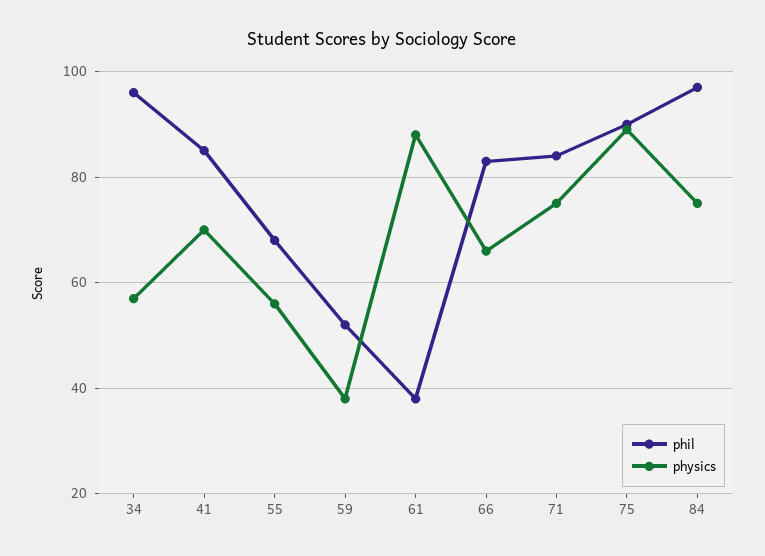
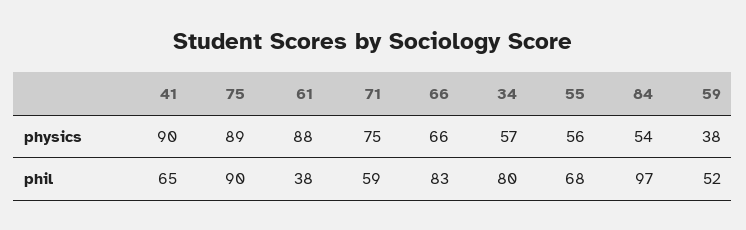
  {
    "phil": {
-     "34": 95,
+     "34": 80,
-     "41": 85,
+     "41": 65,
      "55": 68,
      "59": 52,
      "61": 38,
      "66": 83,
-     "71": 85,
+     "71": 59,
      "75": 90,
      "84": 97
    },
    "physics": {
      "34": 57,
-     "41": 70,
+     "41": 90,
      "55": 56,
      "59": 38,
      "61": 88,
      "66": 66,
      "71": 75,
      "75": 89,
-     "84": 75
+     "84": 54
    }
  }

